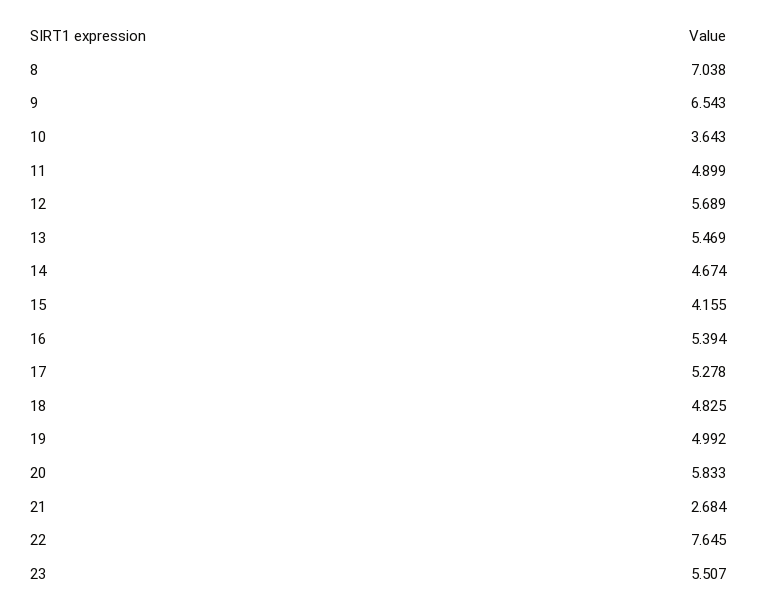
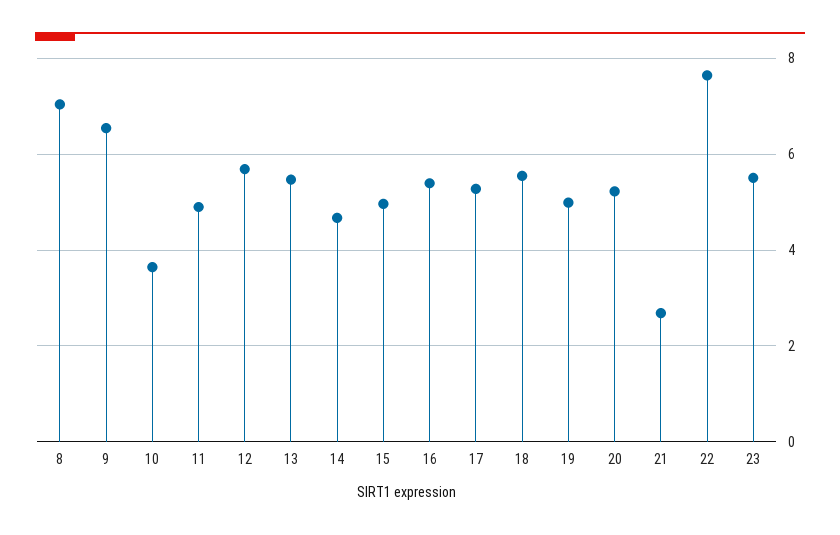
  {
    "8": 7.038,
    "9": 6.543,
    "10": 3.643,
    "11": 4.899,
    "12": 5.689,
    "13": 5.469,
    "14": 4.674,
-   "15": 4.155,
+   "15": 5,
    "16": 5.394,
    "17": 5.278,
-   "18": 4.825,
+   "18": 5.6,
    "19": 4.992,
-   "20": 5.833,
+   "20": 5.2,
    "21": 2.684,
    "22": 7.645,
    "23": 5.507
  }

